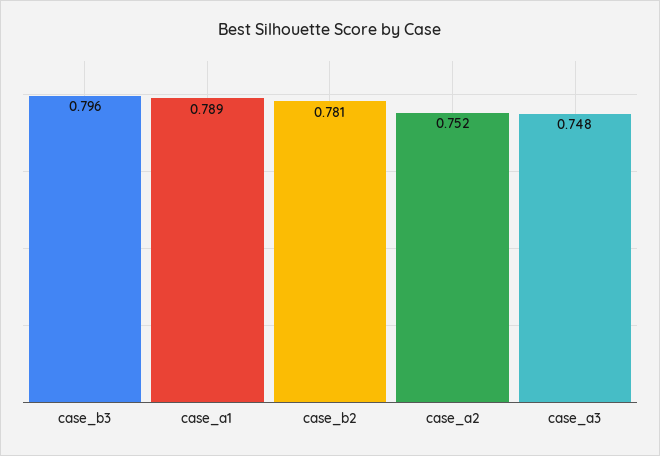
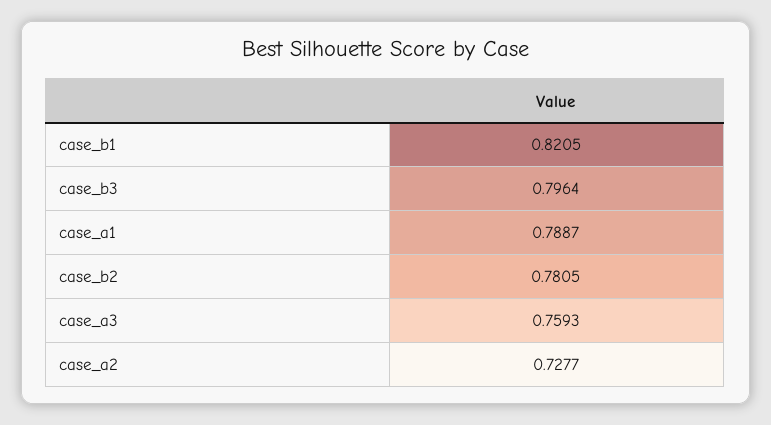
  {
    "case_b3": 0.7964,
    "case_a1": 0.7887,
    "case_b2": 0.7805,
-   "case_a2": 0.752,
+   "case_a2": 0.7277,
-   "case_a3": 0.748
+   "case_a3": 0.7593,
+   "case_b1": 0.8205
  }

